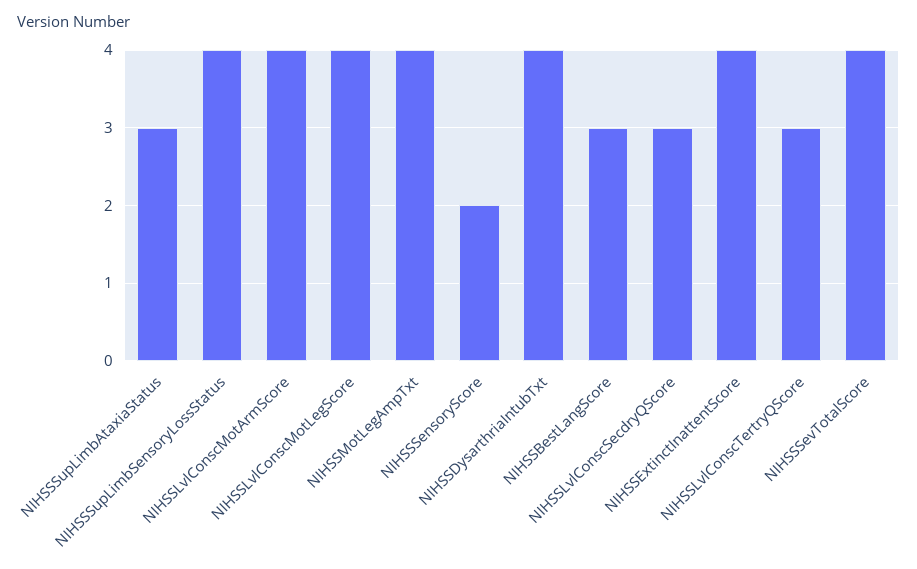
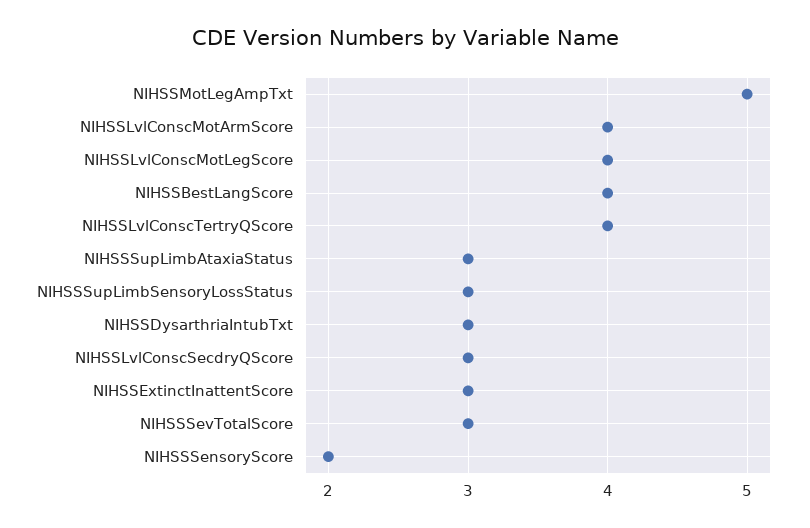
  {
    "NIHSSSupLimbAtaxiaStatus": 3,
-   "NIHSSSupLimbSensoryLossStatus": 4,
+   "NIHSSSupLimbSensoryLossStatus": 3,
    "NIHSSLvlConscMotArmScore": 4,
    "NIHSSLvlConscMotLegScore": 4,
-   "NIHSSMotLegAmpTxt": 4,
+   "NIHSSMotLegAmpTxt": 5,
    "NIHSSSensoryScore": 2,
-   "NIHSSDysarthriaIntubTxt": 4,
+   "NIHSSDysarthriaIntubTxt": 3,
-   "NIHSSBestLangScore": 3,
+   "NIHSSBestLangScore": 4,
    "NIHSSLvlConscSecdryQScore": 3,
-   "NIHSSExtinctInattentScore": 4,
+   "NIHSSExtinctInattentScore": 3,
-   "NIHSSLvlConscTertryQScore": 3,
+   "NIHSSLvlConscTertryQScore": 4,
-   "NIHSSSevTotalScore": 4
+   "NIHSSSevTotalScore": 3
  }

